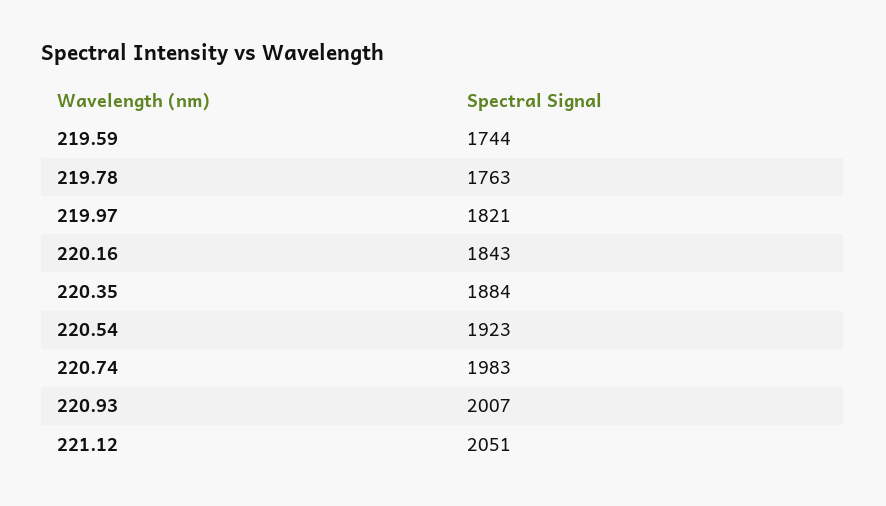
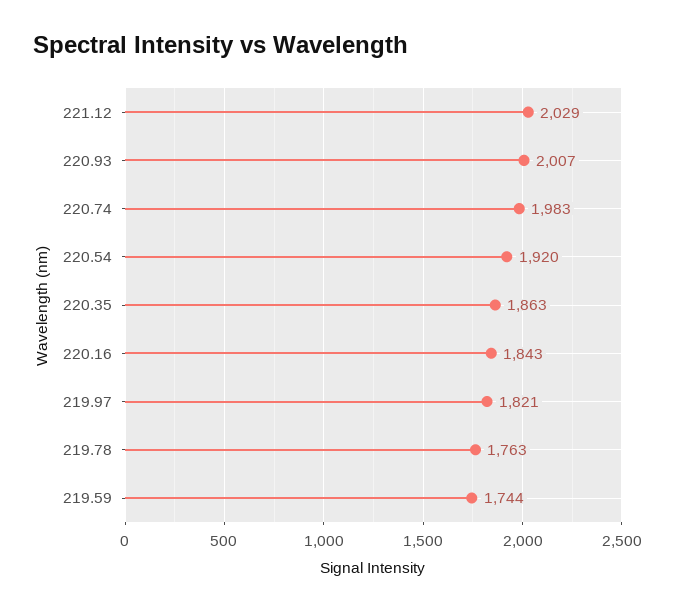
  {
    "219.59": 1744,
    "219.78": 1763,
    "219.97": 1821,
    "220.16": 1843,
-   "220.35": 1884,
+   "220.35": 1863,
-   "220.54": 1923,
+   "220.54": 1920,
    "220.74": 1983,
    "220.93": 2007,
-   "221.12": 2051
+   "221.12": 2029
  }

